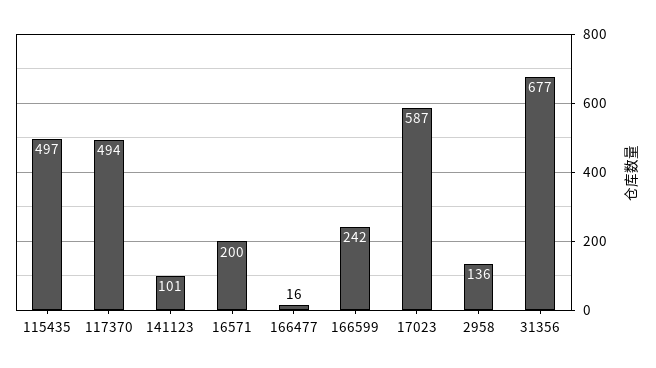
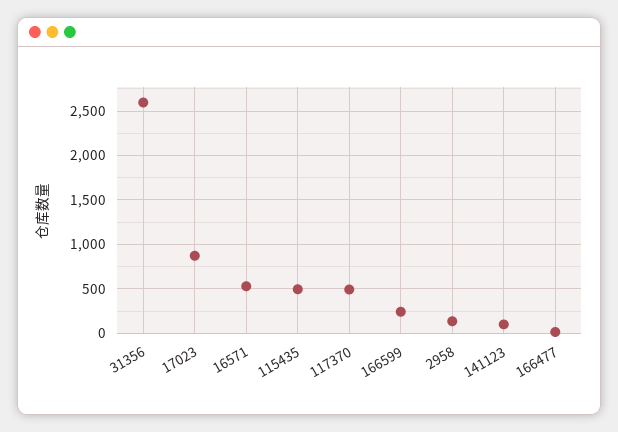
  {
    "115435": 497,
    "117370": 494,
    "141123": 101,
-   "16571": 200,
+   "16571": 500,
    "166477": 16,
    "166599": 242,
-   "17023": 587,
+   "17023": 900,
    "2958": 136,
-   "31356": 677
+   "31356": 2600
  }

